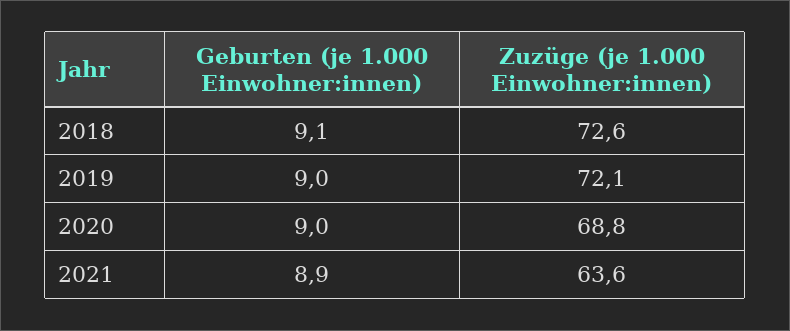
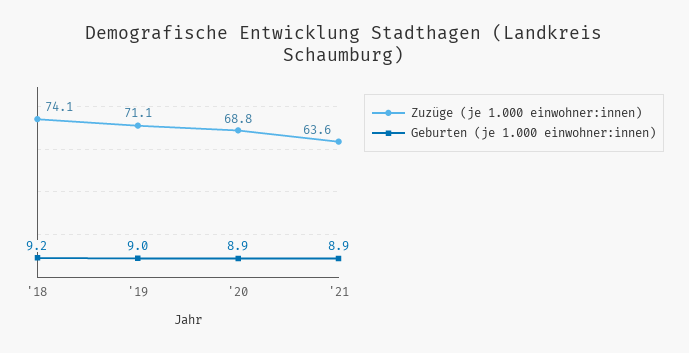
  {
    "Geburten (je 1.000 Einwohner:innen)": {
-     "2018": 9.1,
+     "2018": 9.2,
      "2019": 9,
-     "2020": 9,
+     "2020": 8.9,
      "2021": 8.9
    },
    "Zuzüge (je 1.000 Einwohner:innen)": {
-     "2018": 72.6,
+     "2018": 74.1,
-     "2019": 72.1,
+     "2019": 71.1,
      "2020": 68.8,
      "2021": 63.6
    }
  }

